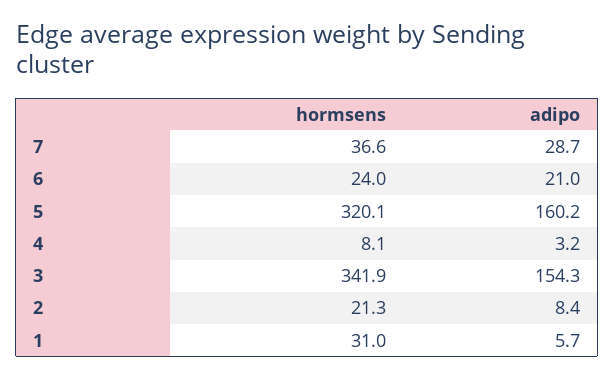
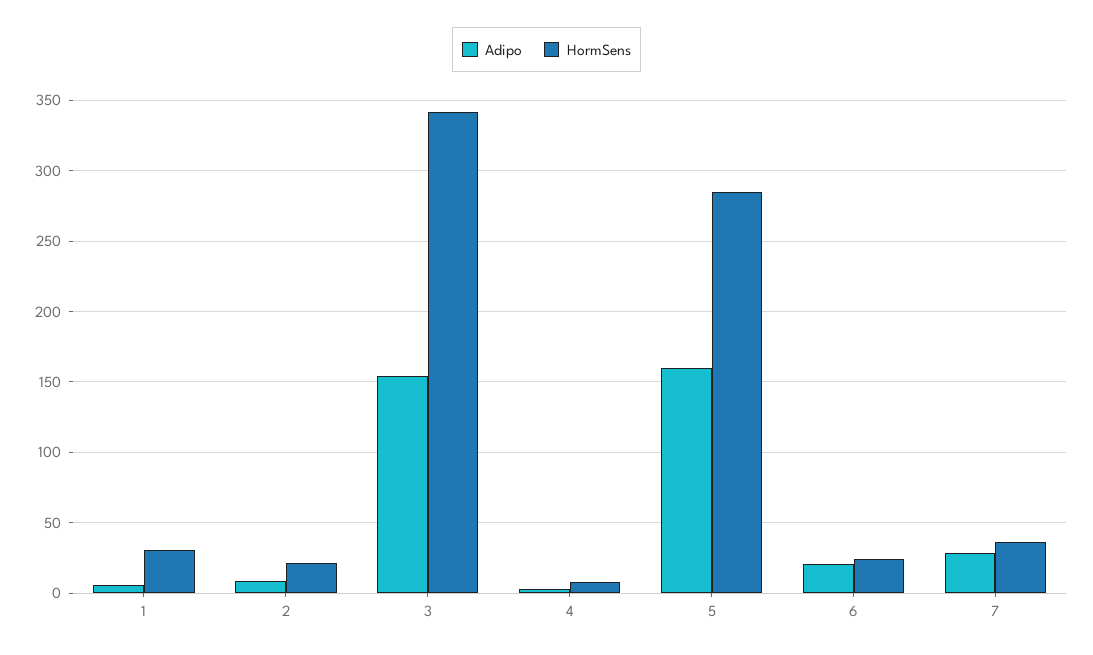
  {
    "hormsens": {
      "7": 36.6,
      "6": 24,
-     "5": 320.1,
+     "5": 285,
      "4": 8.1,
      "3": 341.9,
      "2": 21.3,
      "1": 31
    },
    "adipo": {
      "7": 28.7,
      "6": 21,
      "5": 160.2,
      "4": 3.2,
      "3": 154.3,
      "2": 8.4,
      "1": 5.7
    }
  }

